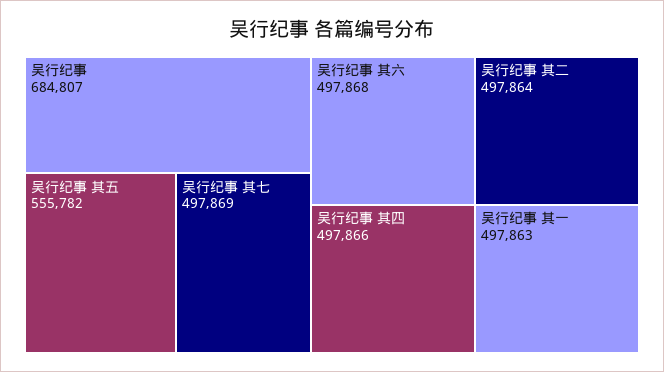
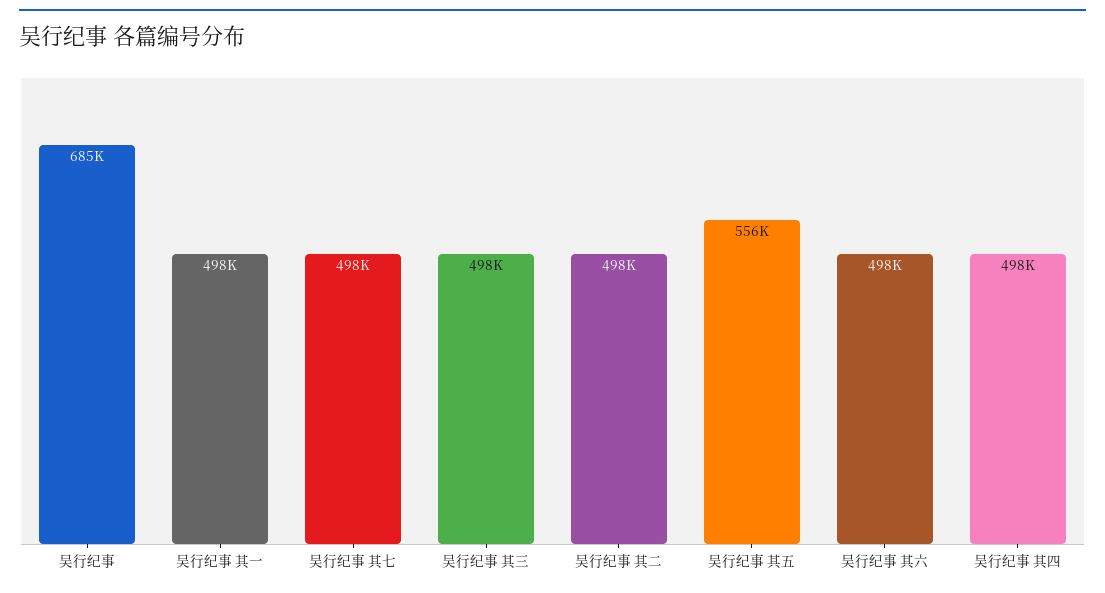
  {
    "吴行纪事": 684807,
    "吴行纪事 其五": 555782,
    "吴行纪事 其七": 497869,
    "吴行纪事 其六": 497868,
    "吴行纪事 其四": 497866,
    "吴行纪事 其二": 497864,
-   "吴行纪事 其一": 497863
+   "吴行纪事 其一": 497863,
+   "吴行纪事 其三": 498000
  }

